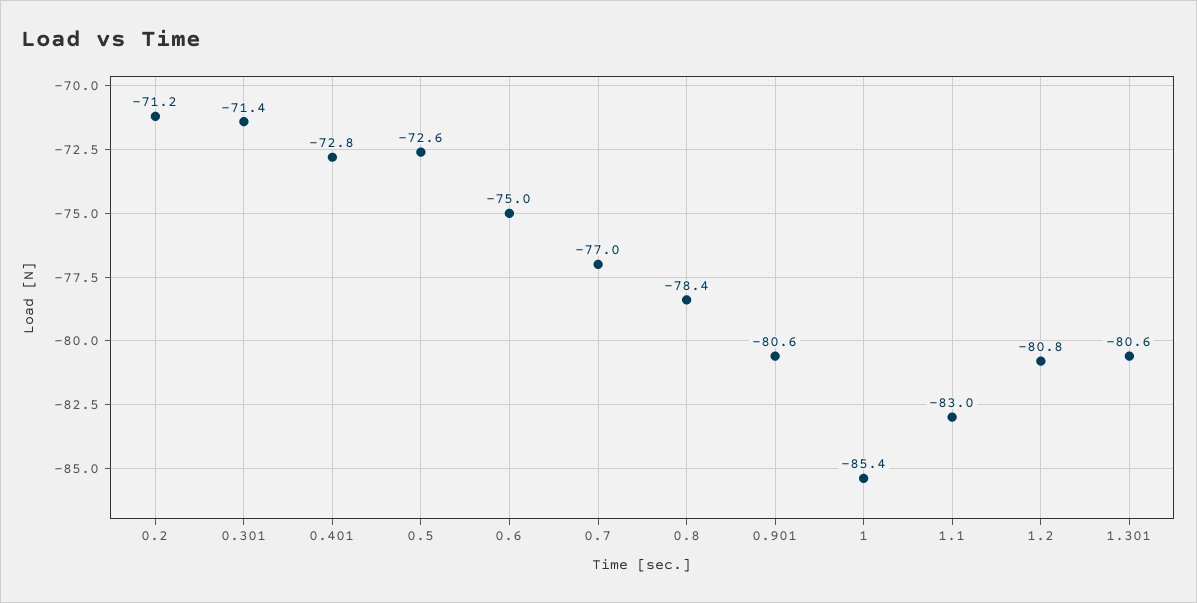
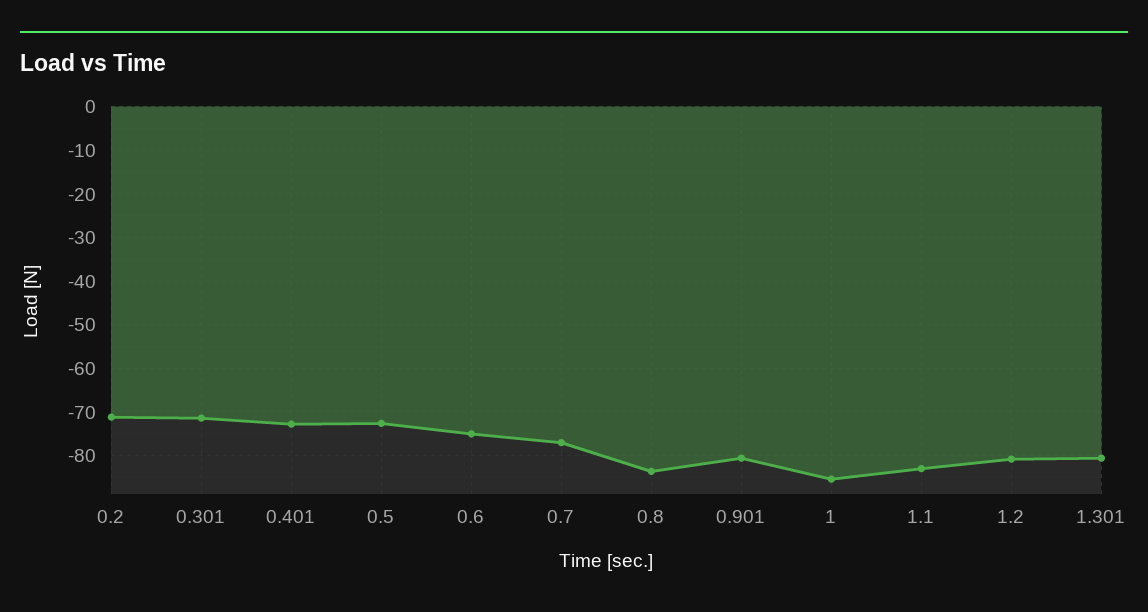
  {
    "0.2": -71.2,
    "0.301": -71.4,
    "0.401": -72.8,
    "0.5": -72.6,
    "0.6": -75,
    "0.7": -77,
-   "0.8": -78.4,
+   "0.8": -84,
    "0.901": -80.6,
    "1": -85.4,
    "1.1": -83,
    "1.2": -80.8,
    "1.301": -80.6
  }

